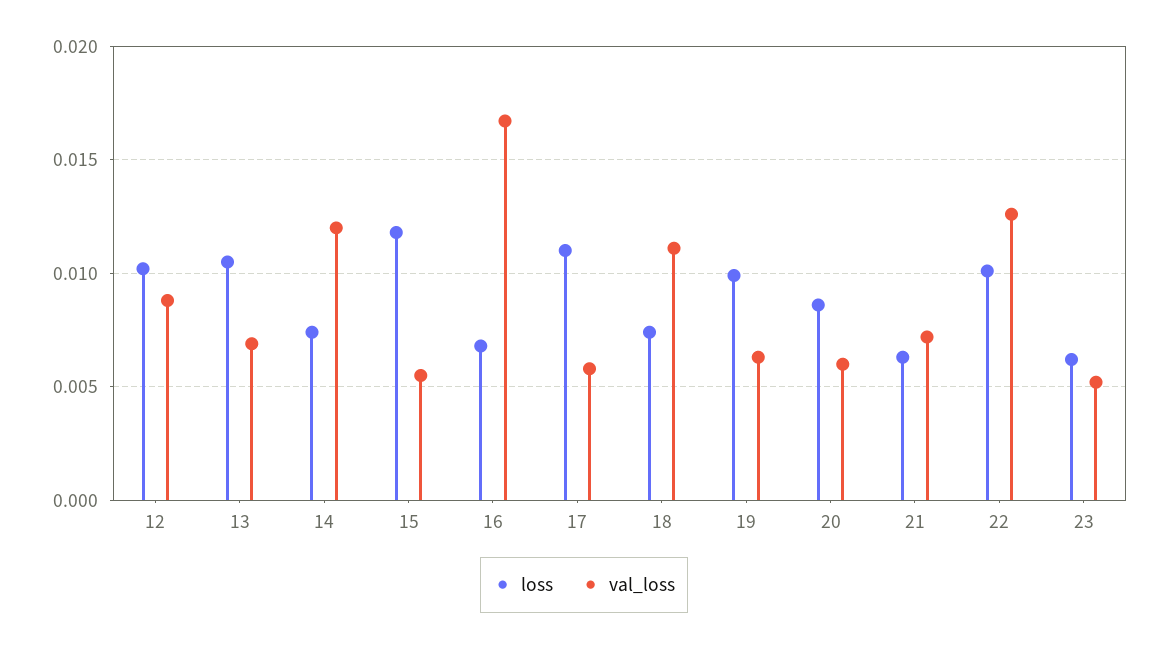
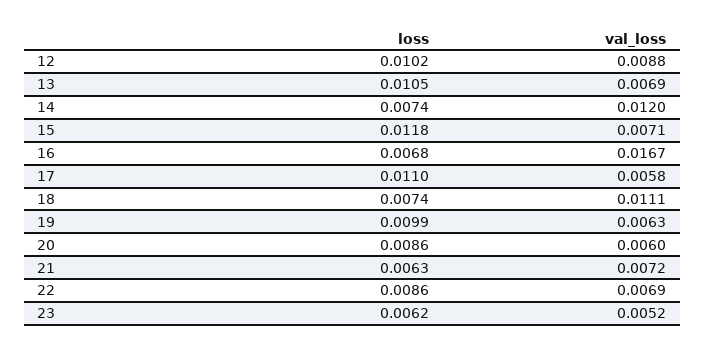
  {
    "loss": {
      "12": 0.0102,
      "13": 0.0105,
      "14": 0.0074,
      "15": 0.0118,
      "16": 0.0068,
      "17": 0.011,
      "18": 0.0074,
      "19": 0.0099,
      "20": 0.0086,
      "21": 0.0063,
-     "22": 0.01,
+     "22": 0.0086,
      "23": 0.0062
    },
    "val_loss": {
      "12": 0.0088,
      "13": 0.0069,
      "14": 0.012,
-     "15": 0.0055,
+     "15": 0.0071,
      "16": 0.0167,
      "17": 0.0058,
      "18": 0.0111,
      "19": 0.0063,
      "20": 0.006,
      "21": 0.0072,
-     "22": 0.0125,
+     "22": 0.0069,
      "23": 0.0052
    }
  }

